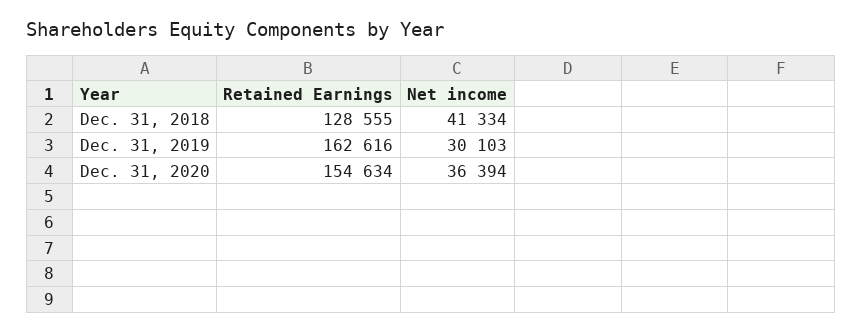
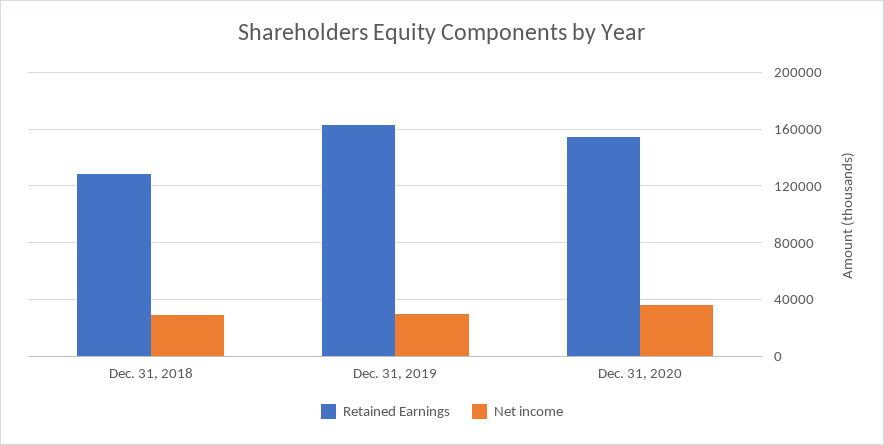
  {
    "Retained Earnings": {
      "Dec. 31, 2018": 128555,
      "Dec. 31, 2019": 162616,
      "Dec. 31, 2020": 154634
    },
    "Net income": {
-     "Dec. 31, 2018": 41334,
+     "Dec. 31, 2018": 30000,
      "Dec. 31, 2019": 30103,
      "Dec. 31, 2020": 36394
    }
  }

